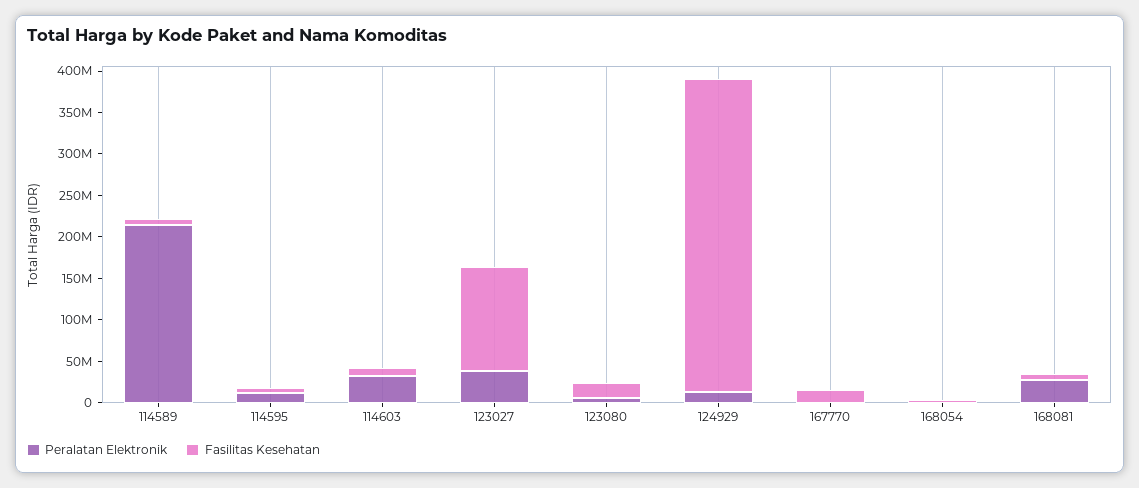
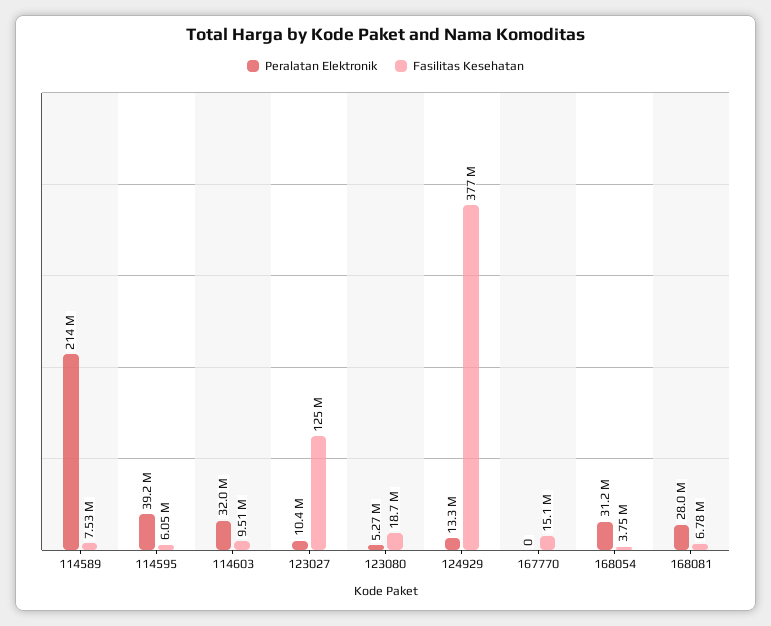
  {
    "Peralatan Elektronik": {
      "114589": 214000000,
-     "114595": 10000000,
+     "114595": 39200000,
      "114603": 32000000,
-     "123027": 40000000,
+     "123027": 10400000,
      "123080": 5270000,
      "124929": 13300000,
      "167770": 0,
-     "168054": 0,
+     "168054": 31200000,
      "168081": 28000000
    },
    "Fasilitas Kesehatan": {
      "114589": 7530000,
      "114595": 6050000,
      "114603": 9510000,
      "123027": 125000000,
      "123080": 18700000,
      "124929": 377000000,
      "167770": 15100000,
      "168054": 3750000,
      "168081": 6780000
    }
  }

